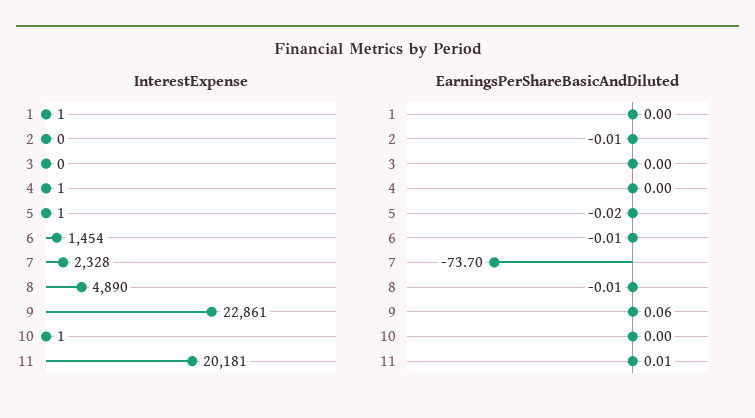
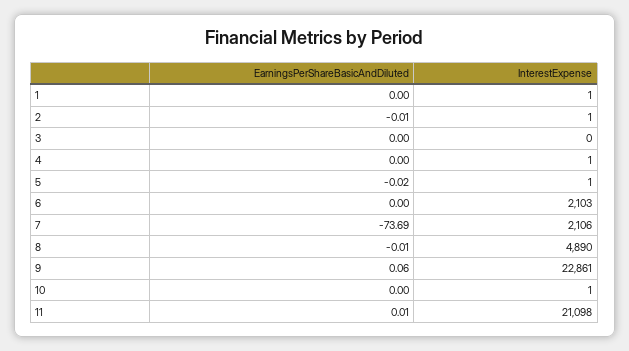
  {
    "InterestExpense": {
      "1": 1,
-     "2": 0,
+     "2": 1,
      "3": 0,
      "4": 1,
      "5": 1,
-     "6": 1454,
+     "6": 2103,
-     "7": 2328,
+     "7": 2106,
      "8": 4890,
      "9": 22861,
      "10": 1,
-     "11": 20181
+     "11": 21098
    },
    "EarningsPerShareBasicAndDiluted": {
      "1": 0,
      "2": -0.01,
      "3": 0,
      "4": 0,
      "5": -0.02,
-     "6": -0.01,
+     "6": 0,
-     "7": -73.7,
+     "7": -73.69,
      "8": -0.01,
      "9": 0.06,
      "10": 0,
      "11": 0.01
    }
  }

